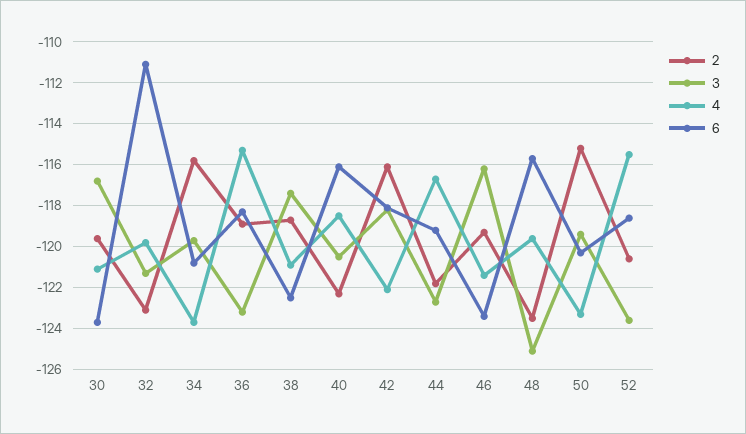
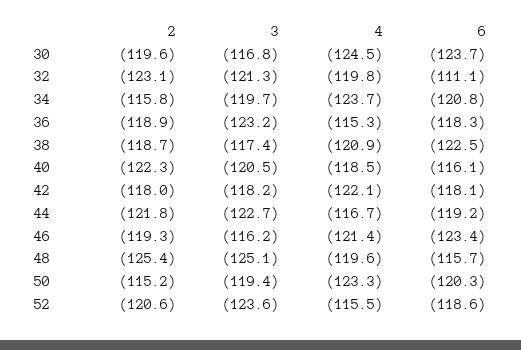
  {
    "2": {
      "30": -119.6,
      "32": -123.1,
      "34": -115.8,
      "36": -118.9,
      "38": -118.7,
      "40": -122.3,
-     "42": -116,
+     "42": -118,
      "44": -121.8,
      "46": -119.3,
-     "48": -123.5,
+     "48": -125.4,
      "50": -115.2,
      "52": -120.6
    },
    "3": {
      "30": -116.8,
      "32": -121.3,
      "34": -119.7,
      "36": -123.2,
      "38": -117.4,
      "40": -120.5,
      "42": -118.2,
      "44": -122.7,
      "46": -116.2,
      "48": -125.1,
      "50": -119.4,
      "52": -123.6
    },
    "4": {
-     "30": -121,
+     "30": -124.5,
      "32": -119.8,
      "34": -123.7,
      "36": -115.3,
      "38": -120.9,
      "40": -118.5,
      "42": -122.1,
      "44": -116.7,
      "46": -121.4,
      "48": -119.6,
      "50": -123.3,
      "52": -115.5
    },
    "6": {
      "30": -123.7,
      "32": -111.1,
      "34": -120.8,
      "36": -118.3,
      "38": -122.5,
      "40": -116.1,
      "42": -118.1,
      "44": -119.2,
      "46": -123.4,
      "48": -115.7,
      "50": -120.3,
      "52": -118.6
    }
  }

